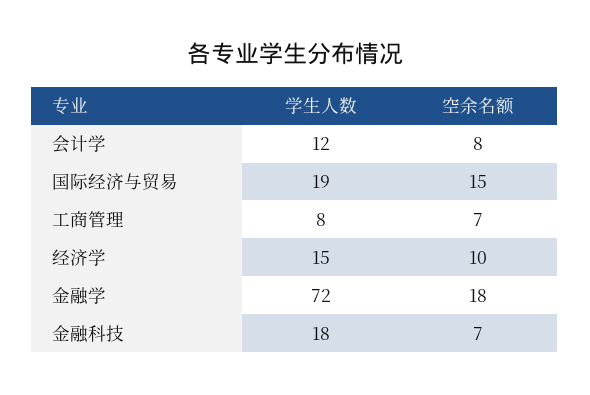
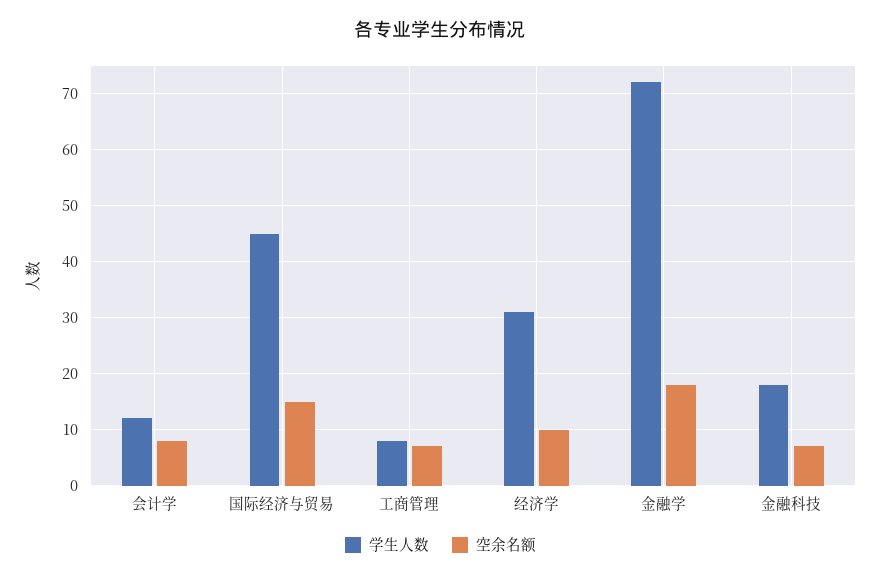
  {
    "学生人数": {
      "会计学": 12,
-     "国际经济与贸易": 19,
+     "国际经济与贸易": 45,
      "工商管理": 8,
-     "经济学": 15,
+     "经济学": 30,
      "金融学": 72,
      "金融科技": 18
    },
    "空余名额": {
      "会计学": 8,
      "国际经济与贸易": 15,
      "工商管理": 7,
      "经济学": 10,
      "金融学": 18,
      "金融科技": 7
    }
  }

